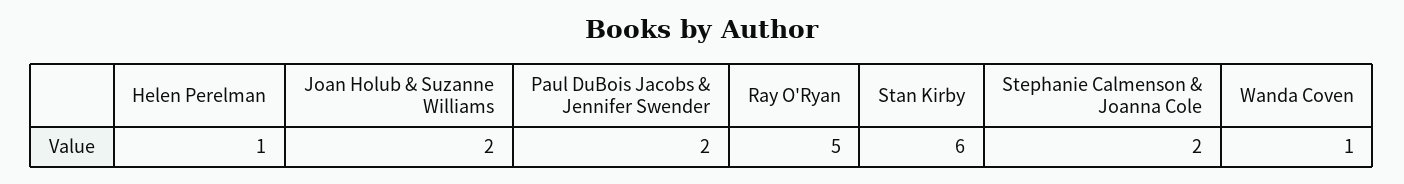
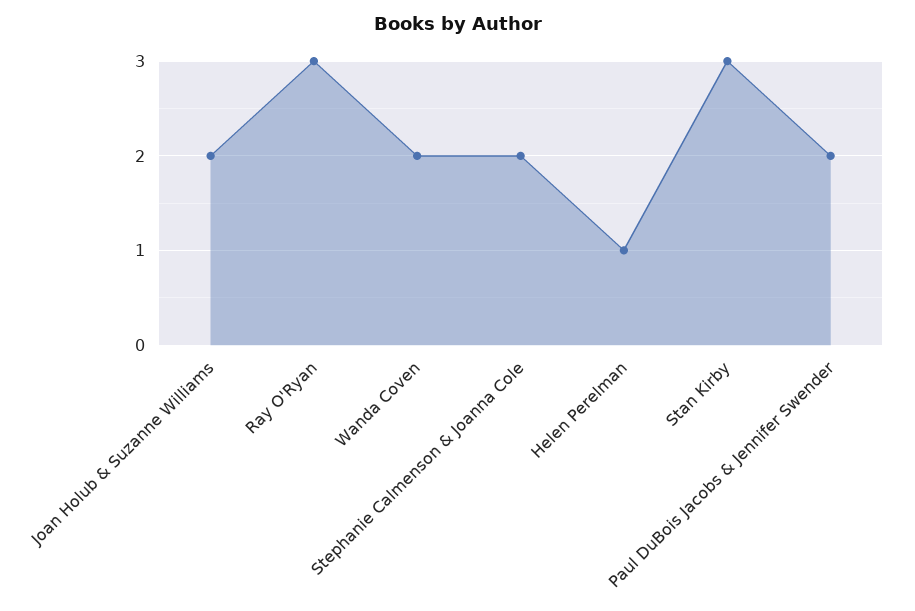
  {
    "Helen Perelman": 1,
    "Joan Holub & Suzanne Williams": 2,
    "Paul DuBois Jacobs & Jennifer Swender": 2,
-   "Ray O'Ryan": 5,
+   "Ray O'Ryan": 3,
-   "Stan Kirby": 6,
+   "Stan Kirby": 3,
    "Stephanie Calmenson & Joanna Cole": 2,
-   "Wanda Coven": 1
+   "Wanda Coven": 2
  }

